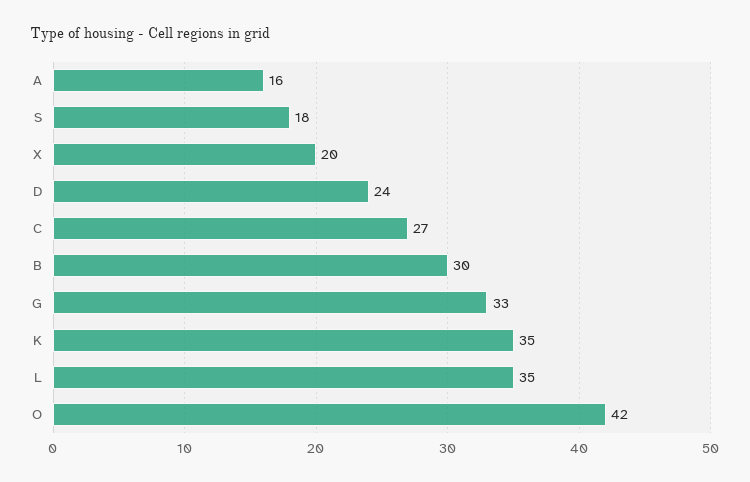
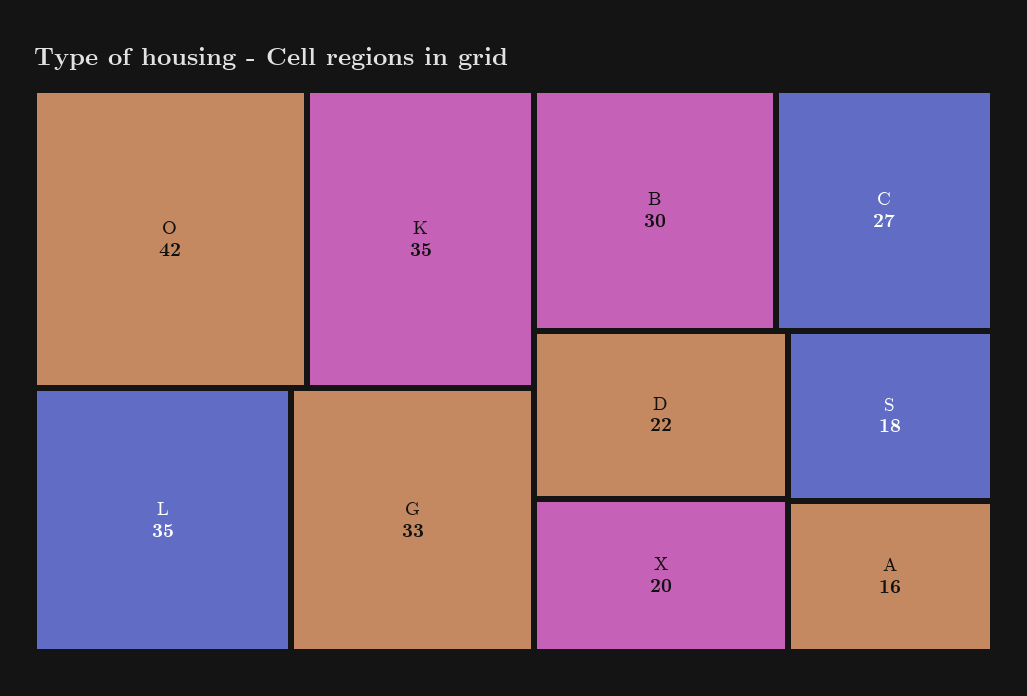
  {
    "A": 16,
    "S": 18,
    "X": 20,
-   "D": 24,
+   "D": 22,
    "C": 27,
    "B": 30,
    "G": 33,
    "K": 35,
    "L": 35,
    "O": 42
  }

